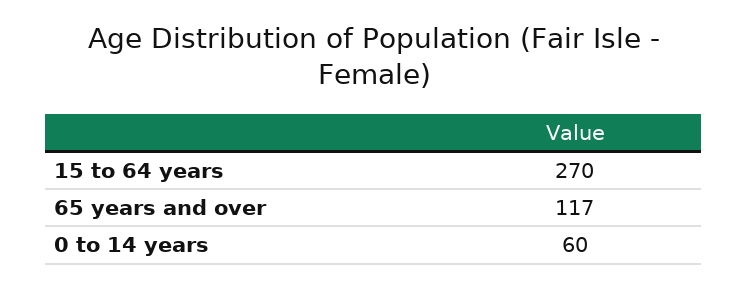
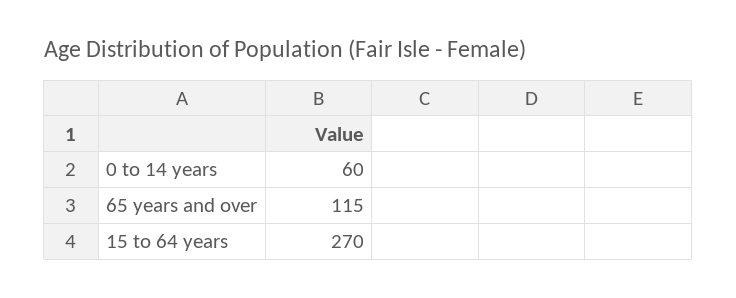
  {
    "15 to 64 years": 270,
-   "65 years and over": 117,
+   "65 years and over": 115,
    "0 to 14 years": 60
  }

